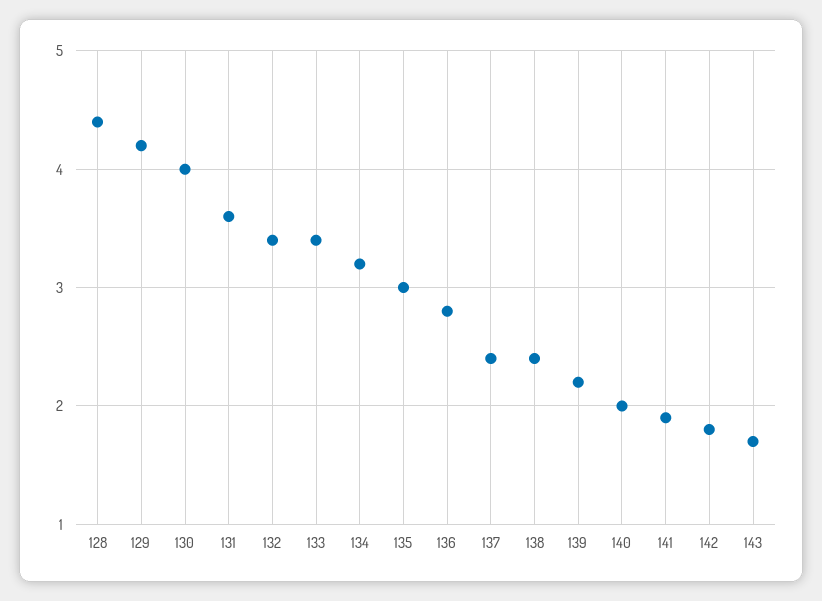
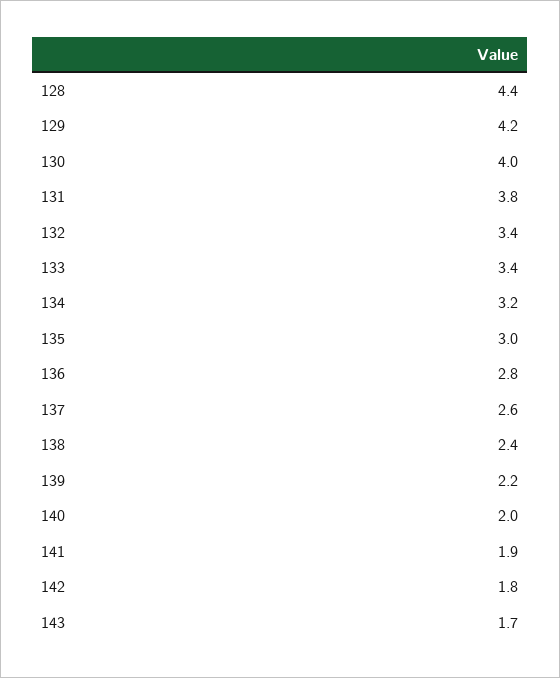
  {
    "128": 4.4,
    "129": 4.2,
    "130": 4,
-   "131": 3.6,
+   "131": 3.8,
    "132": 3.4,
    "133": 3.4,
    "134": 3.2,
    "135": 3,
    "136": 2.8,
-   "137": 2.4,
+   "137": 2.6,
    "138": 2.4,
    "139": 2.2,
    "140": 2,
    "141": 1.9,
    "142": 1.8,
    "143": 1.7
  }

